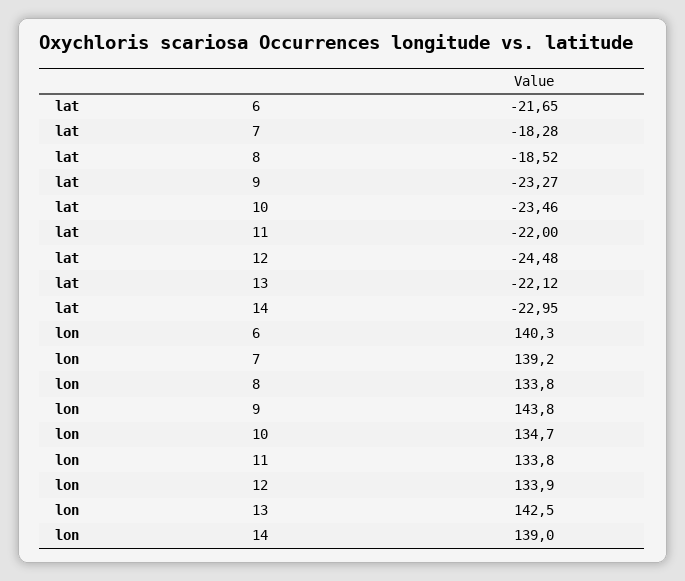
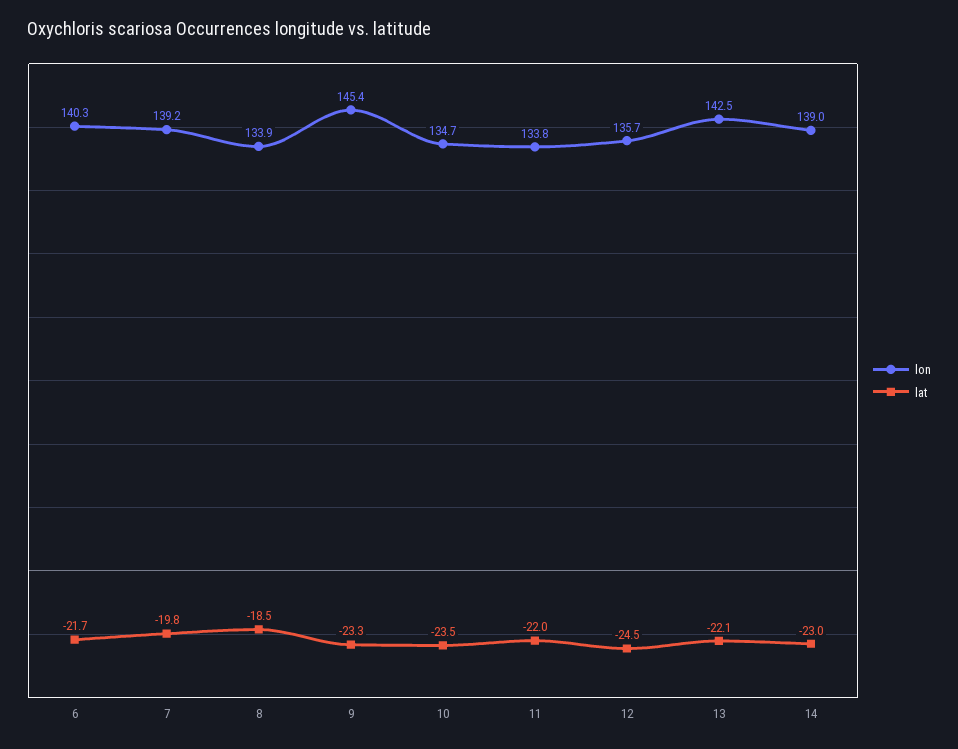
  {
    "lat": {
      "6": -21.65,
-     "7": -18.28,
+     "7": -19.8,
      "8": -18.52,
      "9": -23.27,
      "10": -23.46,
      "11": -22,
      "12": -24.48,
      "13": -22.12,
      "14": -22.95
    },
    "lon": {
      "6": 140.3,
      "7": 139.2,
-     "8": 133.8,
+     "8": 133.9,
-     "9": 143.8,
+     "9": 145.4,
      "10": 134.7,
      "11": 133.8,
-     "12": 133.9,
+     "12": 135.7,
      "13": 142.5,
      "14": 139
    }
  }

